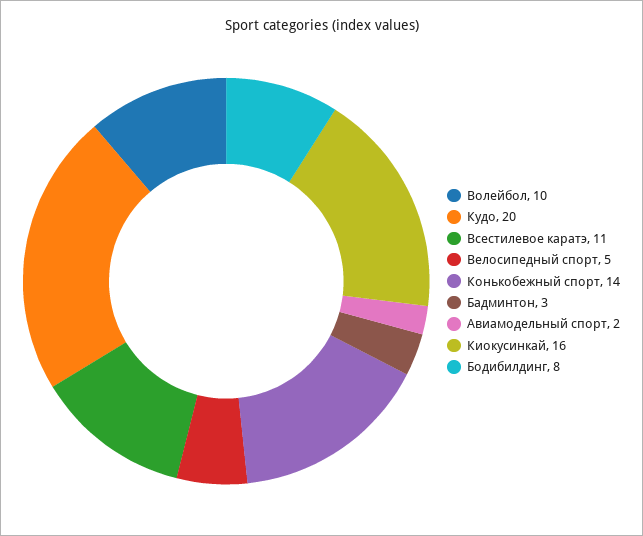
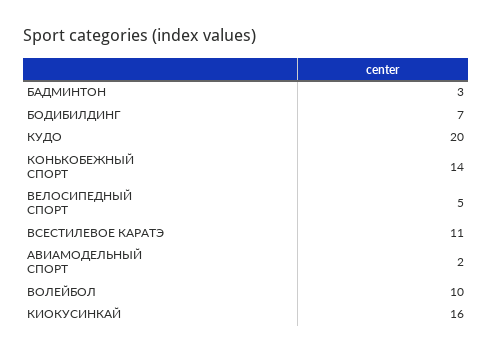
  {
    "Волейбол": 10,
    "Кудо": 20,
    "Всестилевое каратэ": 11,
    "Велосипедный спорт": 5,
    "Конькобежный спорт": 14,
    "Бадминтон": 3,
    "Авиамодельный спорт": 2,
    "Киокусинкай": 16,
-   "Бодибилдинг": 8
+   "Бодибилдинг": 7
  }

